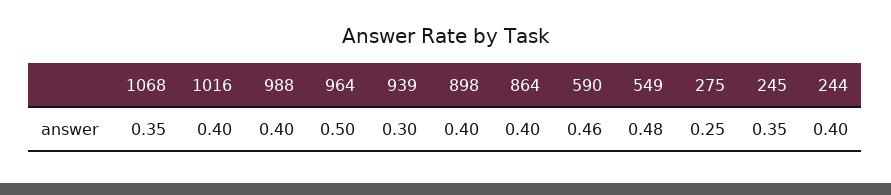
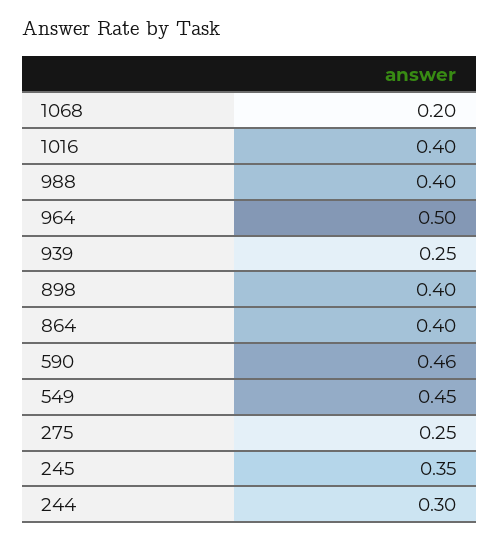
  {
-   "1068": 0.35,
+   "1068": 0.2,
    "1016": 0.4,
    "988": 0.4,
    "964": 0.5,
-   "939": 0.3,
+   "939": 0.25,
    "898": 0.4,
    "864": 0.4,
    "590": 0.46,
-   "549": 0.48,
+   "549": 0.45,
    "275": 0.25,
    "245": 0.35,
-   "244": 0.4
+   "244": 0.3
  }

